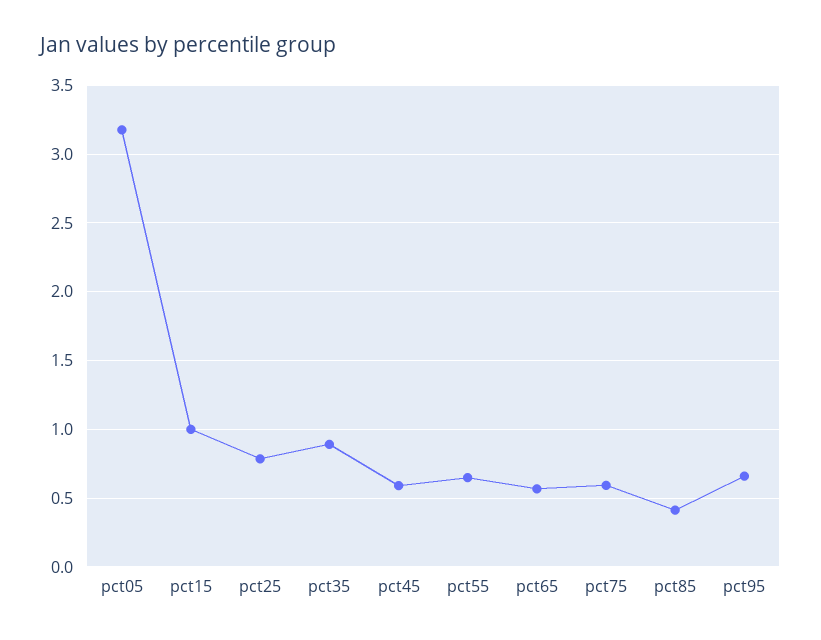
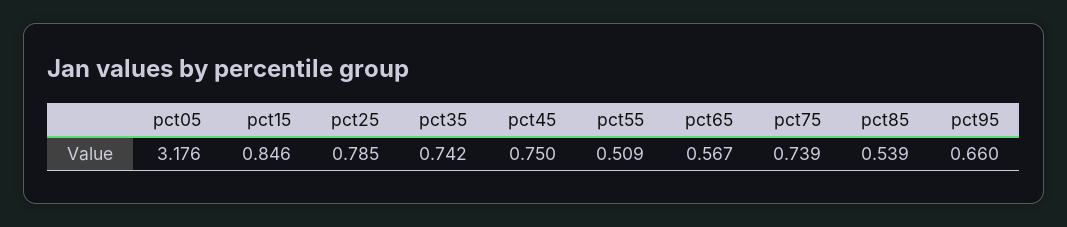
  {
    "pct05": 3.176,
-   "pct15": 1,
+   "pct15": 0.846,
    "pct25": 0.785,
-   "pct35": 0.9,
+   "pct35": 0.742,
-   "pct45": 0.6,
+   "pct45": 0.75,
-   "pct55": 0.65,
+   "pct55": 0.509,
    "pct65": 0.567,
-   "pct75": 0.6,
+   "pct75": 0.739,
-   "pct85": 0.4,
+   "pct85": 0.539,
    "pct95": 0.66
  }

